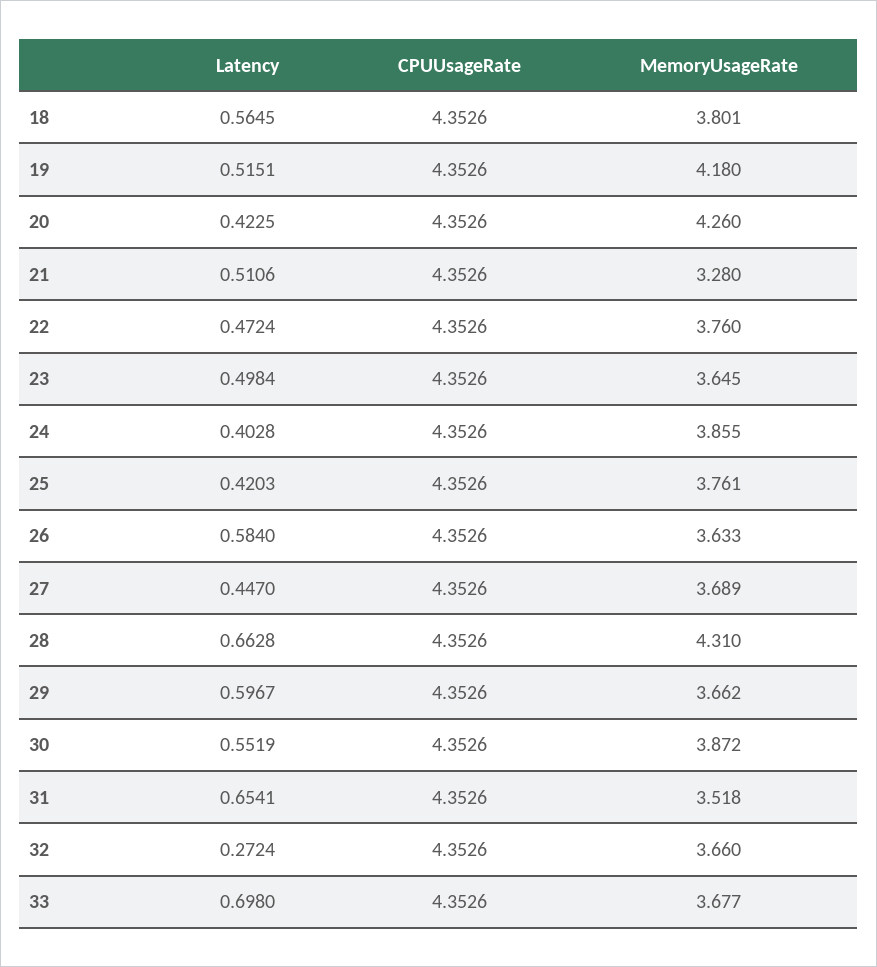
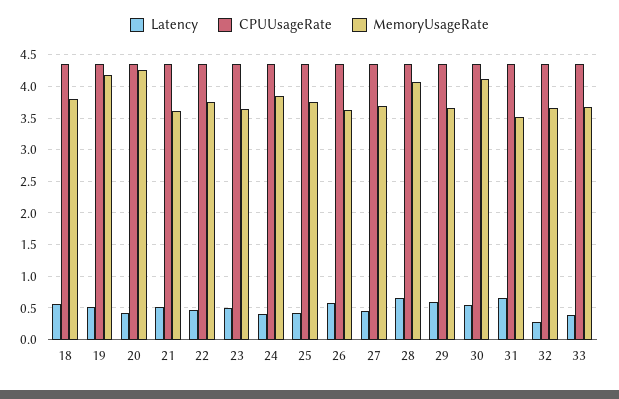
  {
    "Latency": {
      "18": 0.5645,
      "19": 0.5151,
      "20": 0.4225,
      "21": 0.5106,
      "22": 0.4724,
      "23": 0.4984,
      "24": 0.4028,
      "25": 0.4203,
      "26": 0.584,
      "27": 0.447,
      "28": 0.6628,
      "29": 0.5967,
      "30": 0.5519,
      "31": 0.6541,
      "32": 0.2724,
-     "33": 0.698
+     "33": 0.4
    },
    "CPUUsageRate": {
      "18": 4.3526,
      "19": 4.3526,
      "20": 4.3526,
      "21": 4.3526,
      "22": 4.3526,
      "23": 4.3526,
      "24": 4.3526,
      "25": 4.3526,
      "26": 4.3526,
      "27": 4.3526,
      "28": 4.3526,
      "29": 4.3526,
      "30": 4.3526,
      "31": 4.3526,
      "32": 4.3526,
      "33": 4.3526
    },
    "MemoryUsageRate": {
      "18": 3.801,
      "19": 4.18,
      "20": 4.26,
-     "21": 3.28,
+     "21": 3.6,
      "22": 3.76,
      "23": 3.645,
      "24": 3.855,
      "25": 3.761,
      "26": 3.633,
      "27": 3.689,
-     "28": 4.31,
+     "28": 4.1,
      "29": 3.662,
-     "30": 3.872,
+     "30": 4.1,
      "31": 3.518,
      "32": 3.66,
      "33": 3.677
    }
  }

